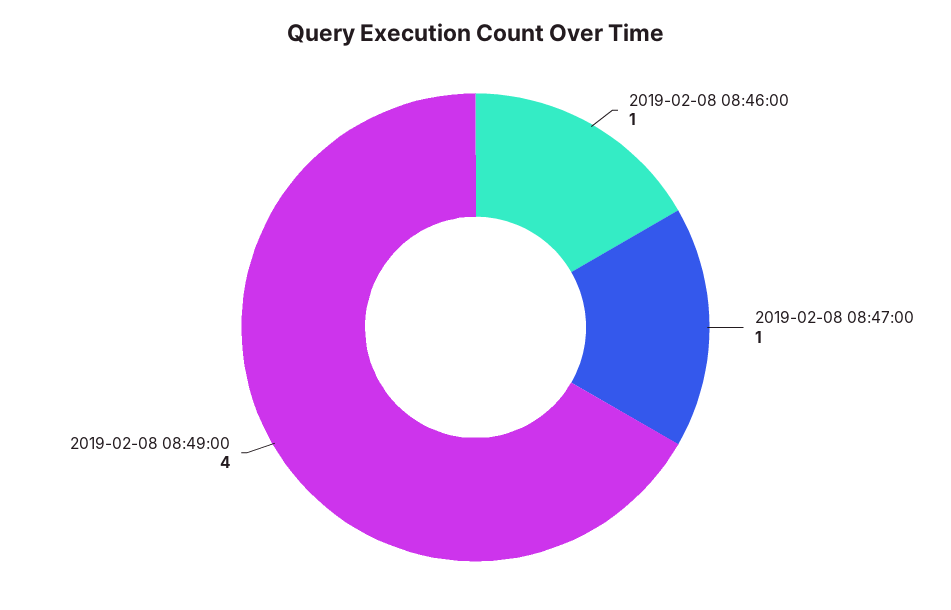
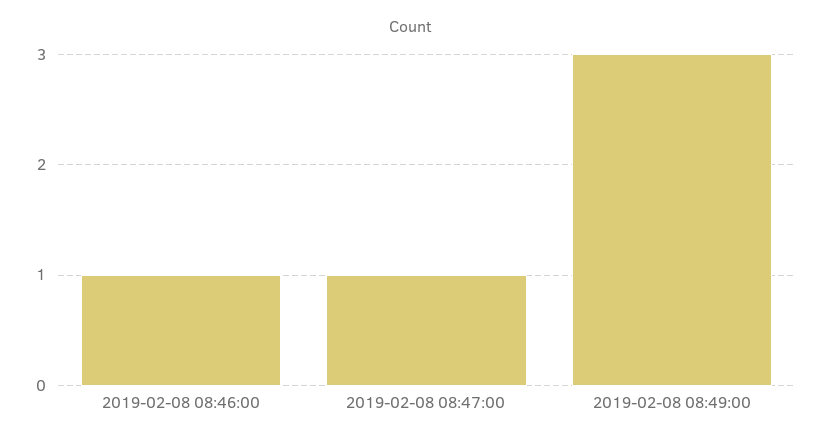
  {
    "2019-02-08 08:46:00": 1,
    "2019-02-08 08:47:00": 1,
-   "2019-02-08 08:49:00": 4
+   "2019-02-08 08:49:00": 3
  }

